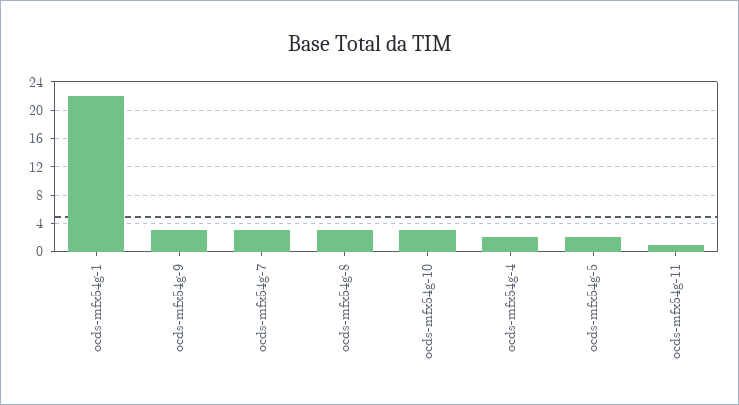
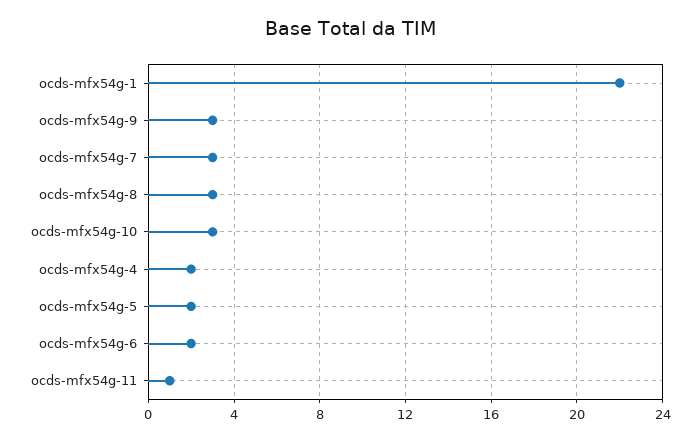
  {
    "ocds-mfx54g-1": 22,
    "ocds-mfx54g-9": 3,
    "ocds-mfx54g-7": 3,
    "ocds-mfx54g-8": 3,
    "ocds-mfx54g-10": 3,
    "ocds-mfx54g-4": 2,
    "ocds-mfx54g-5": 2,
-   "ocds-mfx54g-11": 1
+   "ocds-mfx54g-11": 1,
+   "ocds-mfx54g-6": 2
  }

